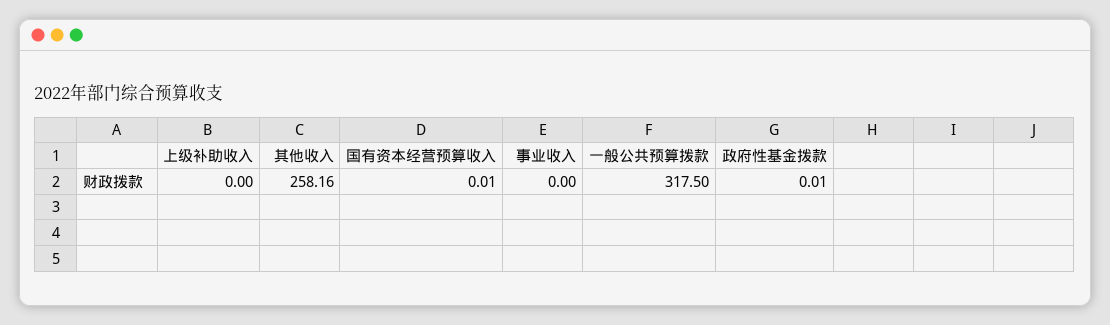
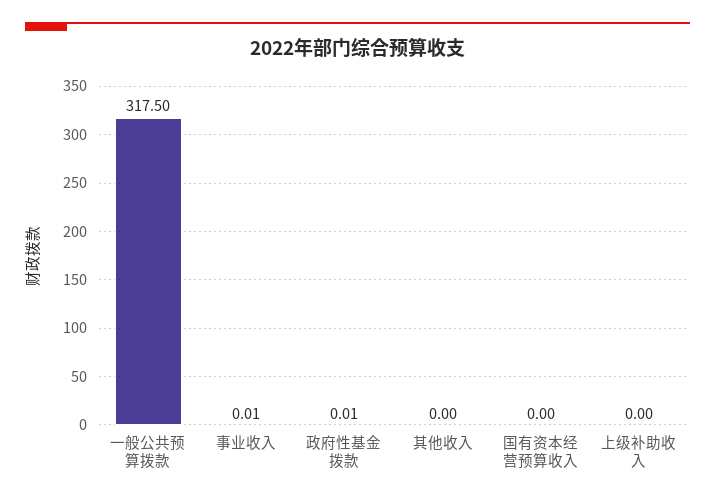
  {
    "上级补助收入": 0,
-   "其他收入": 258.16,
+   "其他收入": 0,
-   "国有资本经营预算收入": 0.01,
+   "国有资本经营预算收入": 0,
-   "事业收入": 0,
+   "事业收入": 0.01,
    "一般公共预算拨款": 317.5,
    "政府性基金拨款": 0.01
  }

